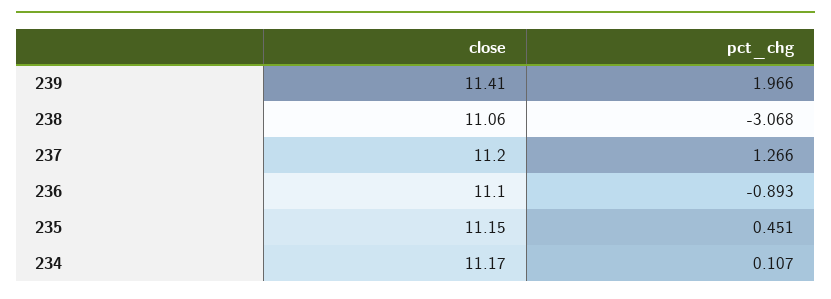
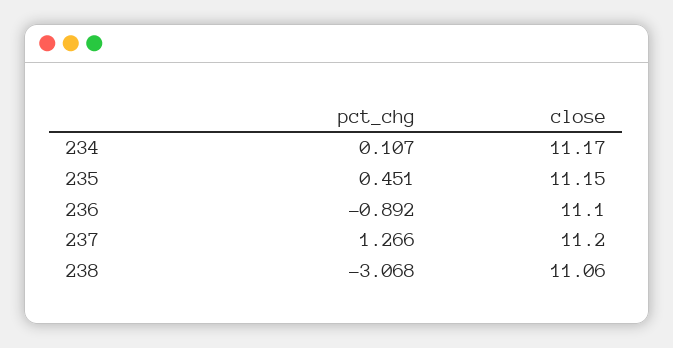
  {
    "close": {
-     "239": 11.41,
      "238": 11.06,
      "237": 11.2,
      "236": 11.1,
      "235": 11.15,
      "234": 11.17
    },
    "pct_chg": {
-     "239": 1.966,
      "238": -3.068,
      "237": 1.266,
-     "236": -0.893,
+     "236": -0.892,
      "235": 0.451,
      "234": 0.107
    }
  }

